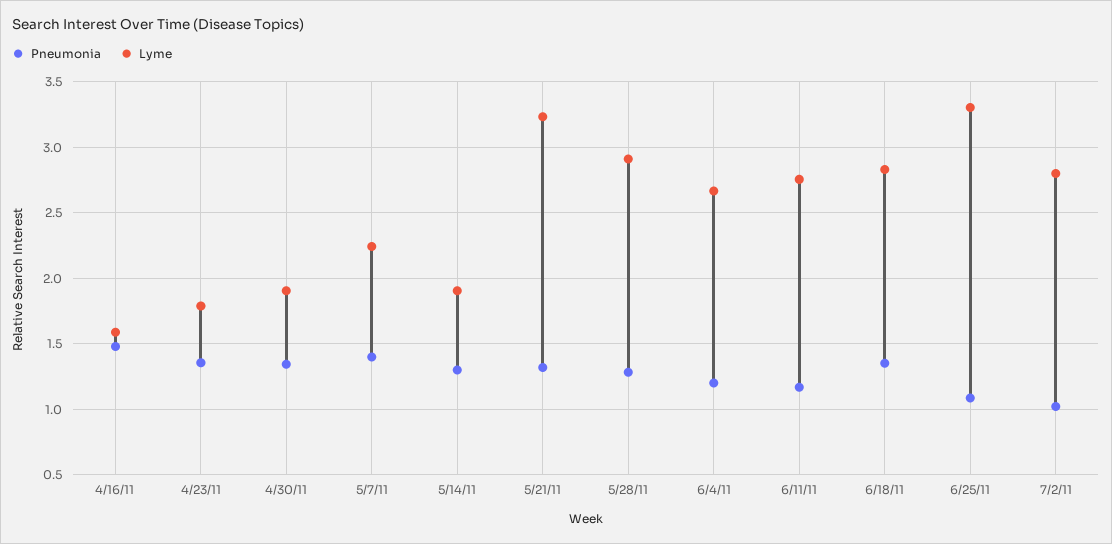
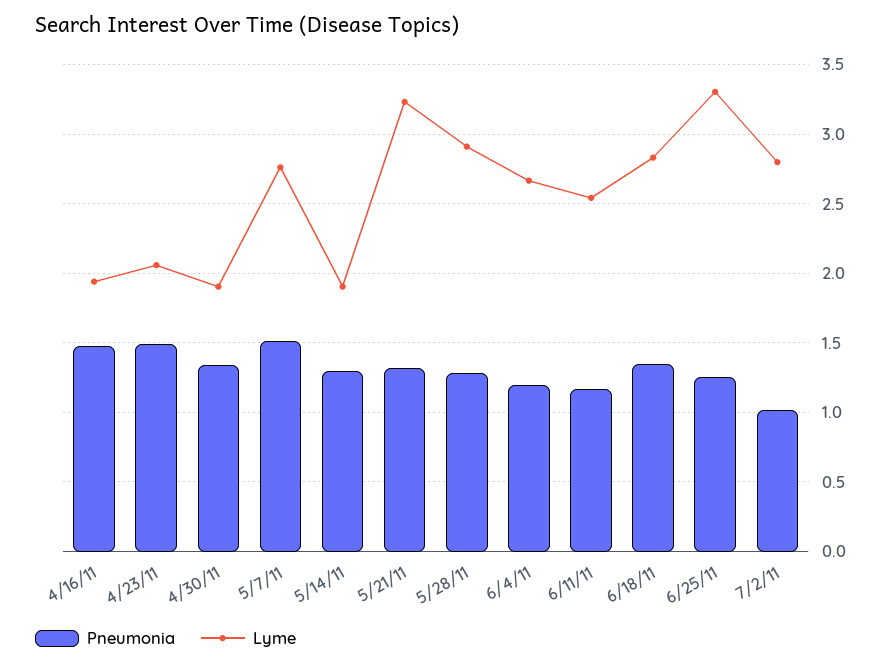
  {
    "Pneumonia": {
      "4/16/11": 1.5,
-     "4/23/11": 1.35,
+     "4/23/11": 1.5,
      "4/30/11": 1.35,
-     "5/7/11": 1.4,
+     "5/7/11": 1.5,
      "5/14/11": 1.3,
      "5/21/11": 1.3,
      "5/28/11": 1.3,
      "6/4/11": 1.2,
      "6/11/11": 1.15,
      "6/18/11": 1.35,
-     "6/25/11": 1.1,
+     "6/25/11": 1.25,
      "7/2/11": 1
    },
    "Lyme": {
-     "4/16/11": 1.6,
+     "4/16/11": 1.95,
-     "4/23/11": 1.8,
+     "4/23/11": 2.05,
      "4/30/11": 1.9,
-     "5/7/11": 2.25,
+     "5/7/11": 2.75,
      "5/14/11": 1.9,
      "5/21/11": 3.25,
      "5/28/11": 2.9,
      "6/4/11": 2.65,
-     "6/11/11": 2.75,
+     "6/11/11": 2.55,
      "6/18/11": 2.85,
      "6/25/11": 3.3,
      "7/2/11": 2.8
    }
  }

